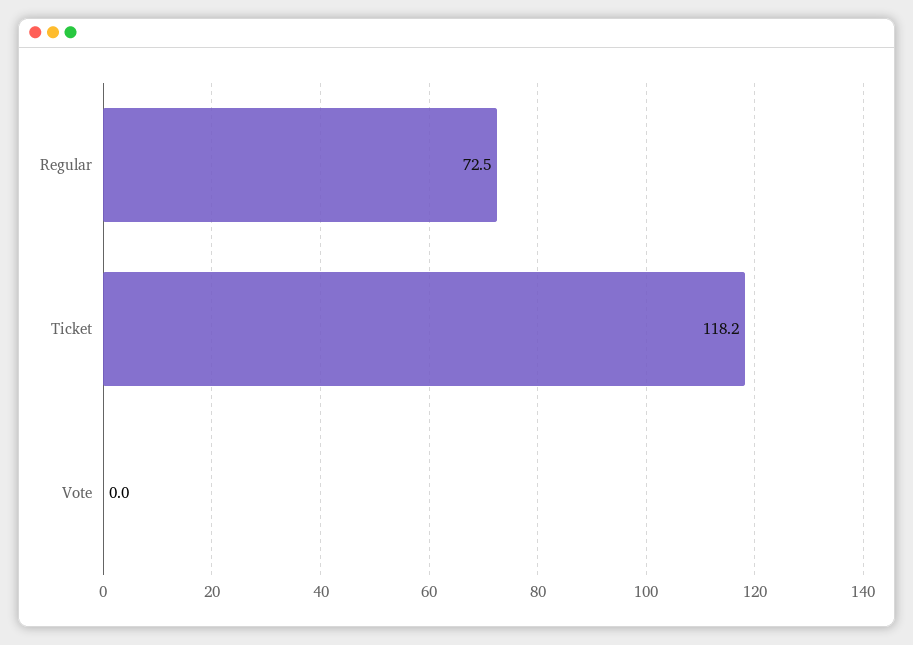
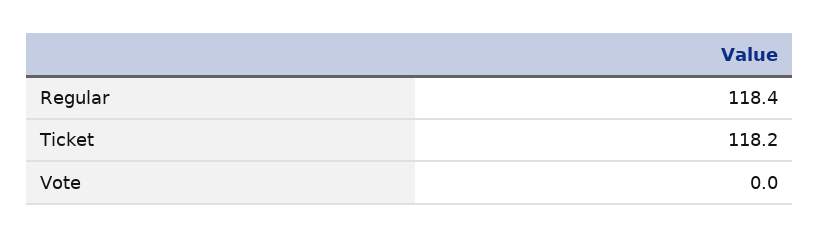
  {
-   "Regular": 72.5,
+   "Regular": 118.4,
    "Ticket": 118.2,
    "Vote": 0
  }

